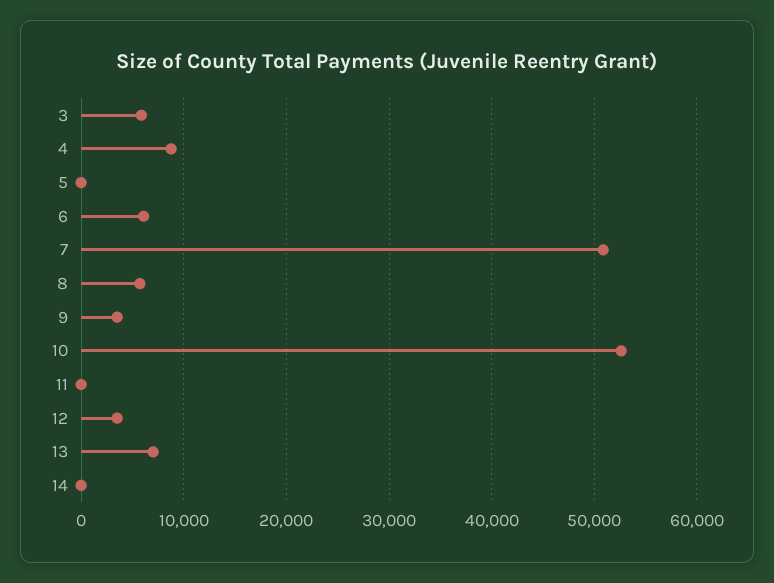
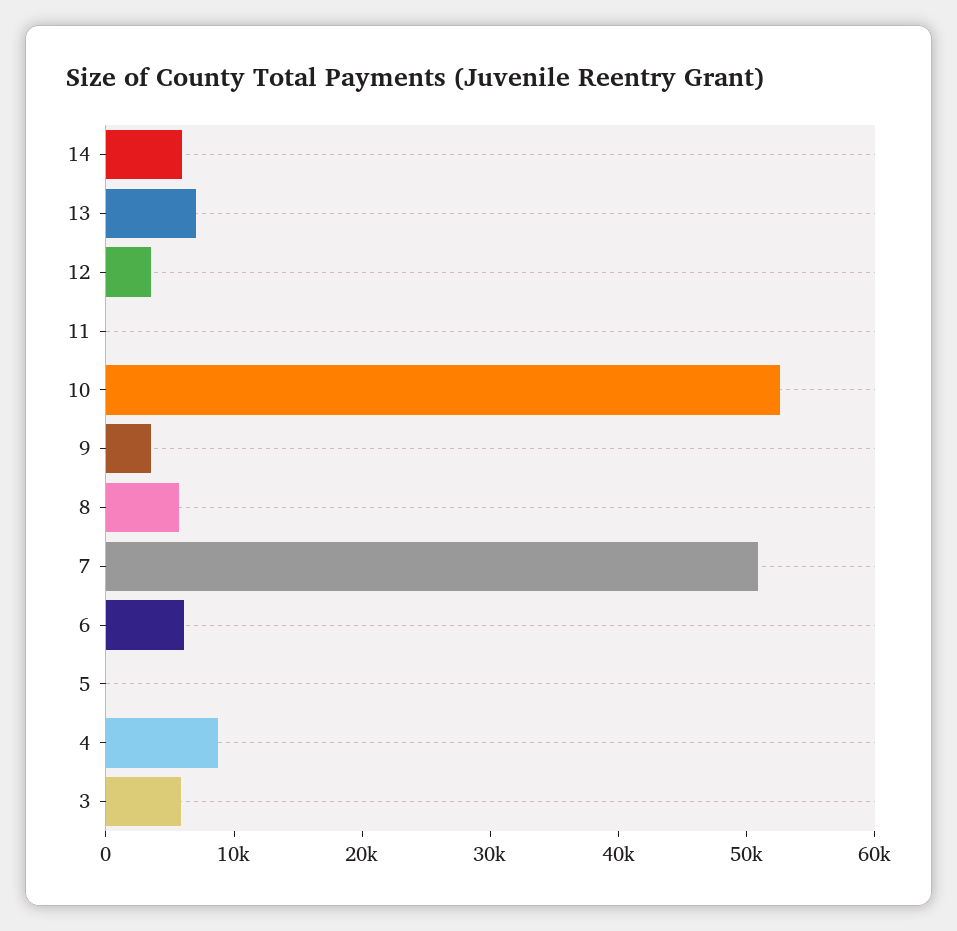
  {
    "3": 6000,
    "4": 9000,
    "5": 0,
    "6": 6000,
    "7": 51000,
    "8": 6000,
    "9": 4000,
    "10": 53000,
    "11": 0,
    "12": 4000,
    "13": 7000,
-   "14": 0
+   "14": 6000
  }

